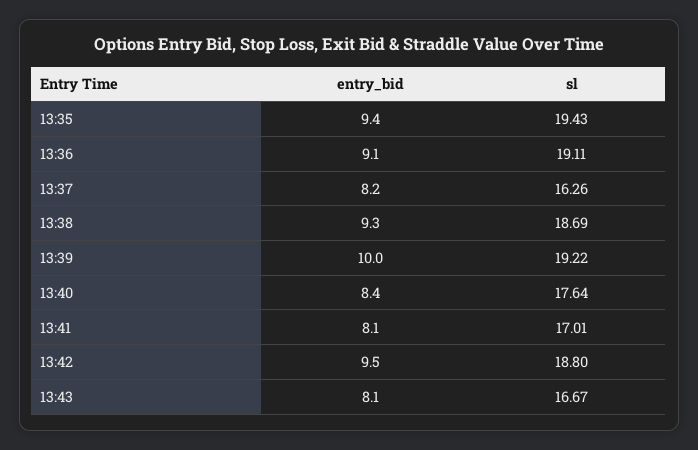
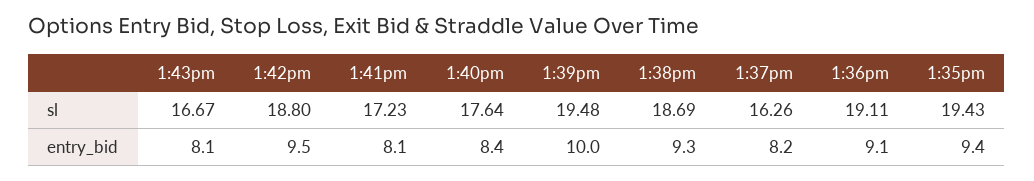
  {
    "entry_bid": {
      "13:35": 9.4,
      "13:36": 9.1,
      "13:37": 8.2,
      "13:38": 9.3,
      "13:39": 10,
      "13:40": 8.4,
      "13:41": 8.1,
      "13:42": 9.5,
      "13:43": 8.1
    },
    "sl": {
      "13:35": 19.43,
      "13:36": 19.11,
      "13:37": 16.26,
      "13:38": 18.69,
-     "13:39": 19.22,
+     "13:39": 19.48,
      "13:40": 17.64,
-     "13:41": 17.01,
+     "13:41": 17.23,
      "13:42": 18.8,
      "13:43": 16.67
    }
  }

